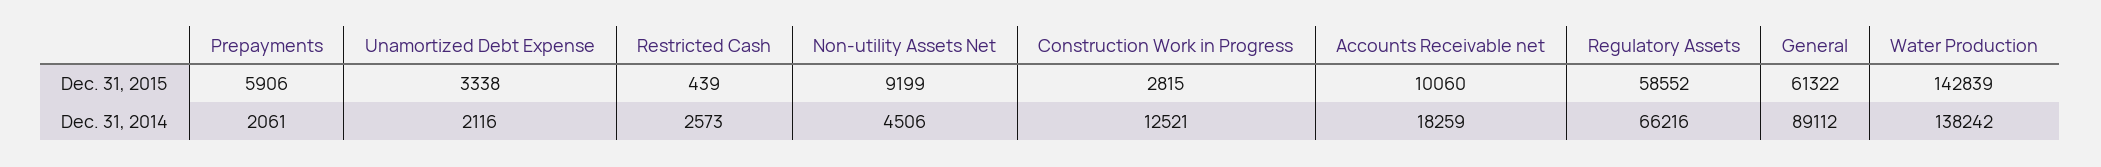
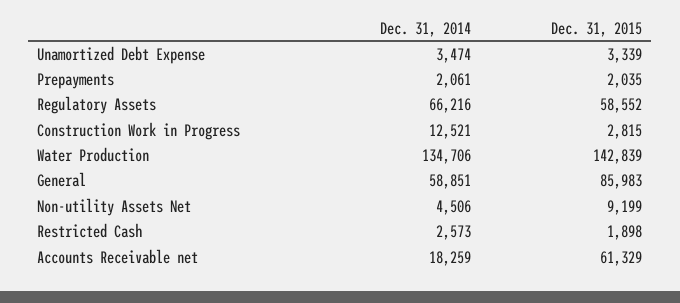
  {
    "Prepayments": {
-     "Dec. 31, 2015": 5906,
+     "Dec. 31, 2015": 2035,
      "Dec. 31, 2014": 2061
    },
    "Unamortized Debt Expense": {
-     "Dec. 31, 2015": 3338,
+     "Dec. 31, 2015": 3339,
-     "Dec. 31, 2014": 2116
+     "Dec. 31, 2014": 3474
    },
    "Restricted Cash": {
-     "Dec. 31, 2015": 439,
+     "Dec. 31, 2015": 1898,
      "Dec. 31, 2014": 2573
    },
    "Non-utility Assets Net": {
      "Dec. 31, 2015": 9199,
      "Dec. 31, 2014": 4506
    },
    "Construction Work in Progress": {
      "Dec. 31, 2015": 2815,
      "Dec. 31, 2014": 12521
    },
    "Accounts Receivable net": {
-     "Dec. 31, 2015": 10060,
+     "Dec. 31, 2015": 61329,
      "Dec. 31, 2014": 18259
    },
    "Regulatory Assets": {
      "Dec. 31, 2015": 58552,
      "Dec. 31, 2014": 66216
    },
    "General": {
-     "Dec. 31, 2015": 61322,
+     "Dec. 31, 2015": 85983,
-     "Dec. 31, 2014": 89112
+     "Dec. 31, 2014": 58851
    },
    "Water Production": {
      "Dec. 31, 2015": 142839,
-     "Dec. 31, 2014": 138242
+     "Dec. 31, 2014": 134706
    }
  }

